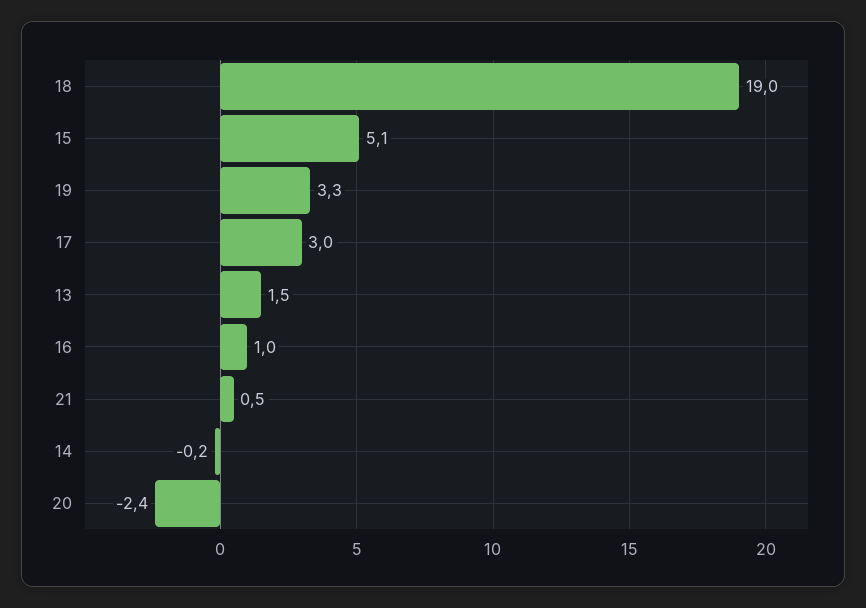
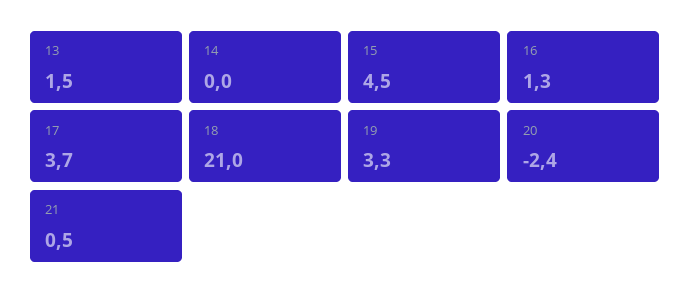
  {
-   "18": 19,
+   "18": 21,
-   "15": 5.1,
+   "15": 4.5,
    "19": 3.3,
-   "17": 3,
+   "17": 3.7,
    "13": 1.5,
-   "16": 1,
+   "16": 1.3,
    "21": 0.5,
-   "14": -0.2,
+   "14": 0,
    "20": -2.4
  }

